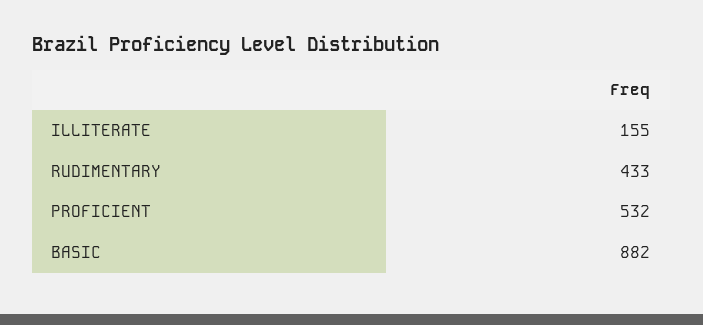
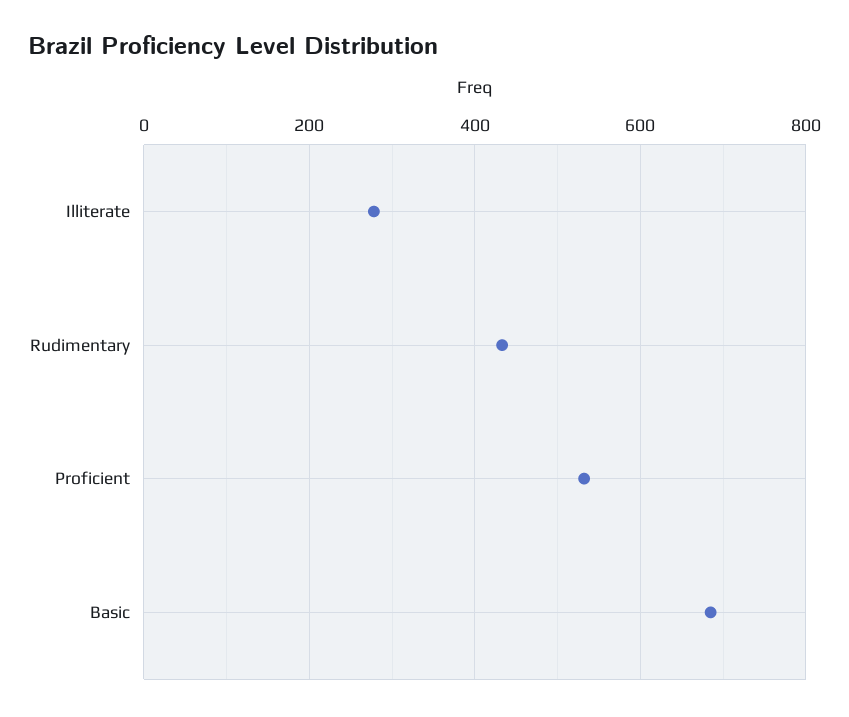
  {
-   "ILLITERATE": 155,
+   "ILLITERATE": 280,
    "RUDIMENTARY": 433,
    "PROFICIENT": 532,
-   "BASIC": 882
+   "BASIC": 680
  }

